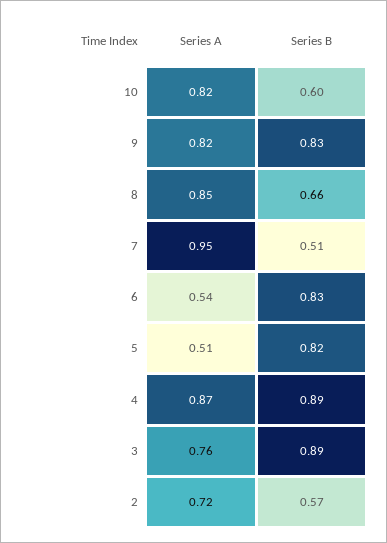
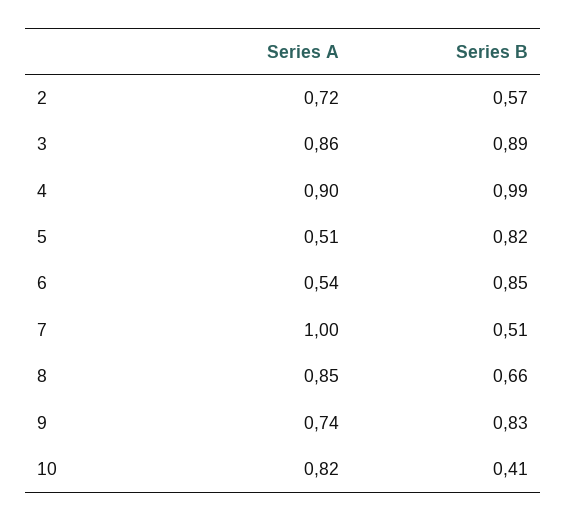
  {
    "Series A": {
      "10": 0.82,
-     "9": 0.82,
+     "9": 0.74,
      "8": 0.85,
-     "7": 0.95,
+     "7": 1,
      "6": 0.54,
      "5": 0.51,
-     "4": 0.87,
+     "4": 0.9,
-     "3": 0.76,
+     "3": 0.86,
      "2": 0.72
    },
    "Series B": {
-     "10": 0.6,
+     "10": 0.41,
      "9": 0.83,
      "8": 0.66,
      "7": 0.51,
-     "6": 0.83,
+     "6": 0.85,
      "5": 0.82,
-     "4": 0.89,
+     "4": 0.99,
      "3": 0.89,
      "2": 0.57
    }
  }

